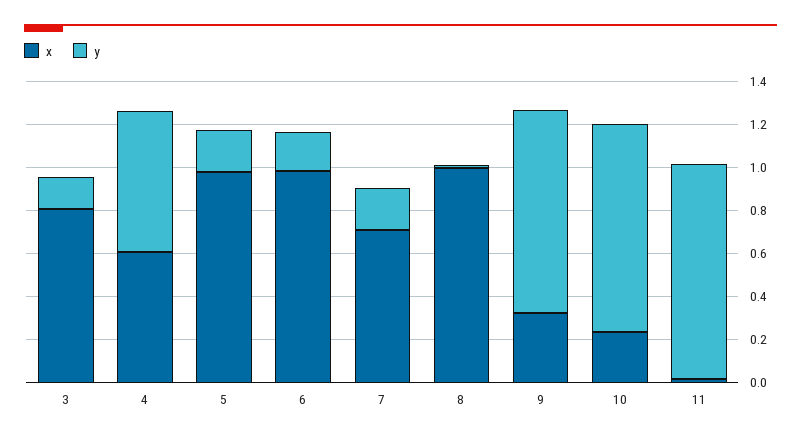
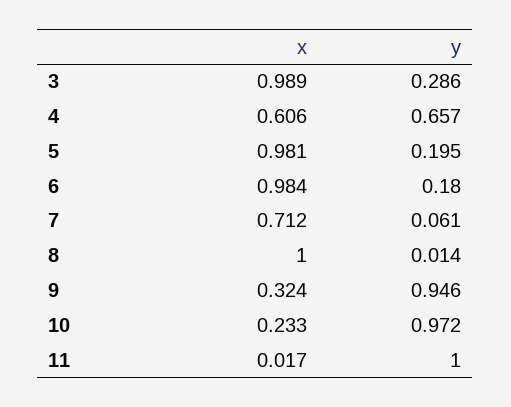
  {
    "x": {
-     "3": 0.8,
+     "3": 0.989,
      "4": 0.606,
      "5": 0.981,
      "6": 0.984,
      "7": 0.712,
      "8": 1,
      "9": 0.324,
      "10": 0.233,
      "11": 0.017
    },
    "y": {
-     "3": 0.15,
+     "3": 0.286,
      "4": 0.657,
      "5": 0.195,
      "6": 0.18,
-     "7": 0.2,
+     "7": 0.061,
      "8": 0.014,
      "9": 0.946,
      "10": 0.972,
      "11": 1
    }
  }

